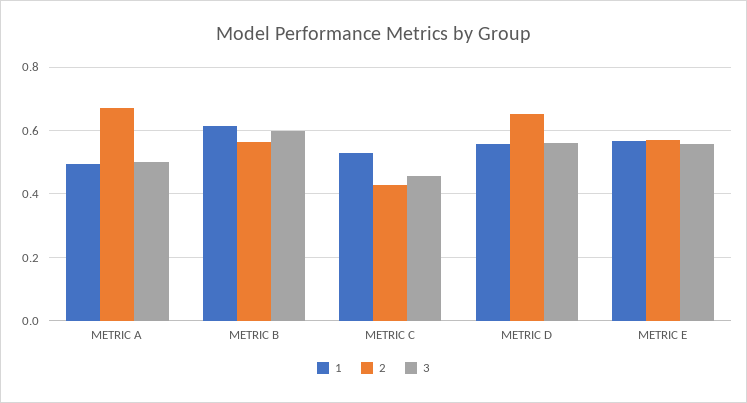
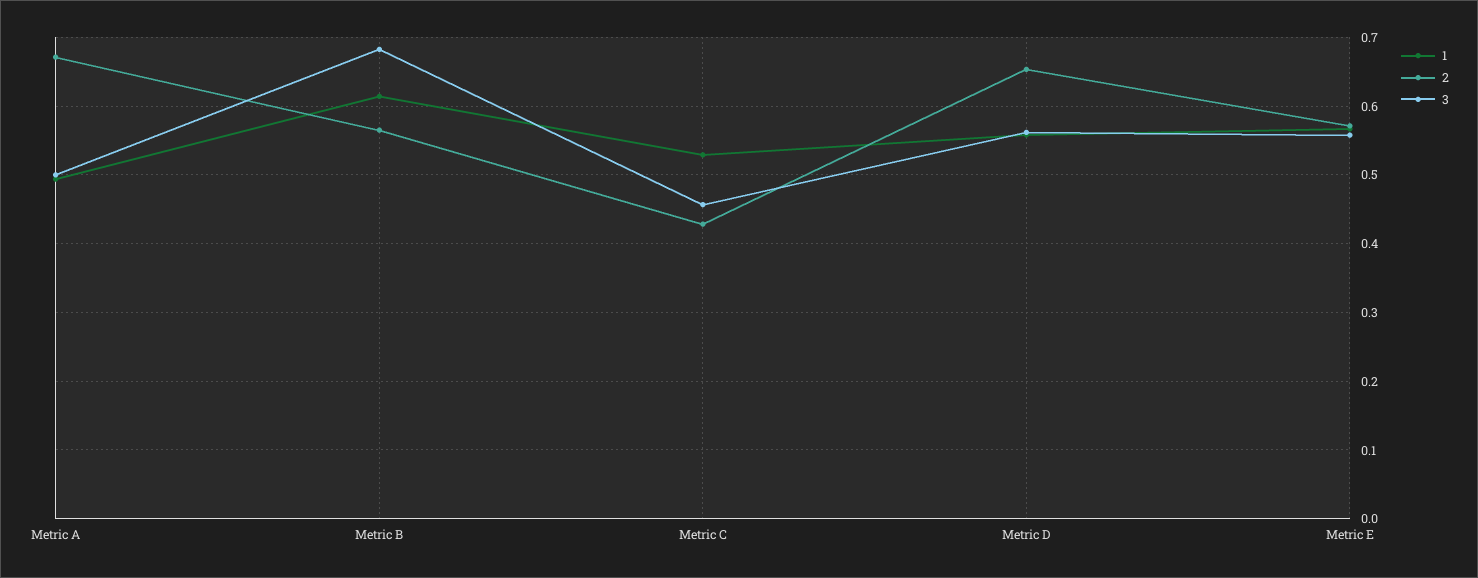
  {
    "1": {
      "METRIC A": 0.49,
      "METRIC B": 0.61,
      "METRIC C": 0.53,
      "METRIC D": 0.56,
      "METRIC E": 0.57
    },
    "2": {
      "METRIC A": 0.67,
      "METRIC B": 0.57,
      "METRIC C": 0.43,
      "METRIC D": 0.65,
      "METRIC E": 0.57
    },
    "3": {
      "METRIC A": 0.5,
-     "METRIC B": 0.6,
+     "METRIC B": 0.68,
      "METRIC C": 0.46,
      "METRIC D": 0.56,
      "METRIC E": 0.56
    }
  }

